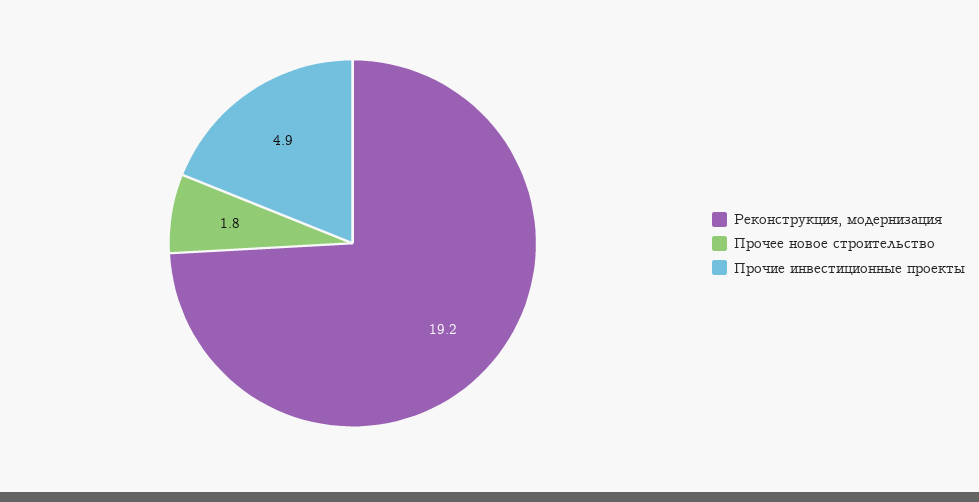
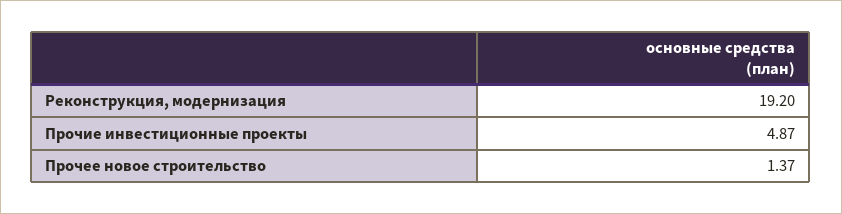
  {
    "Реконструкция, модернизация": 19.2,
-   "Прочее новое строительство": 1.8,
+   "Прочее новое строительство": 1.37,
    "Прочие инвестиционные проекты": 4.87
  }

